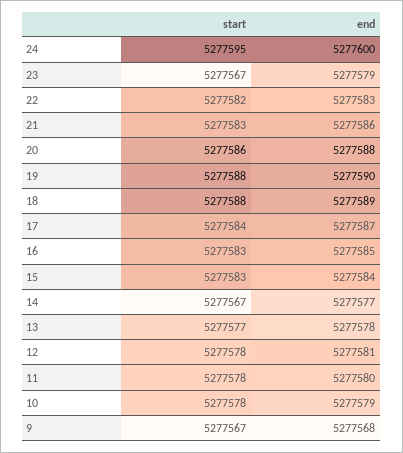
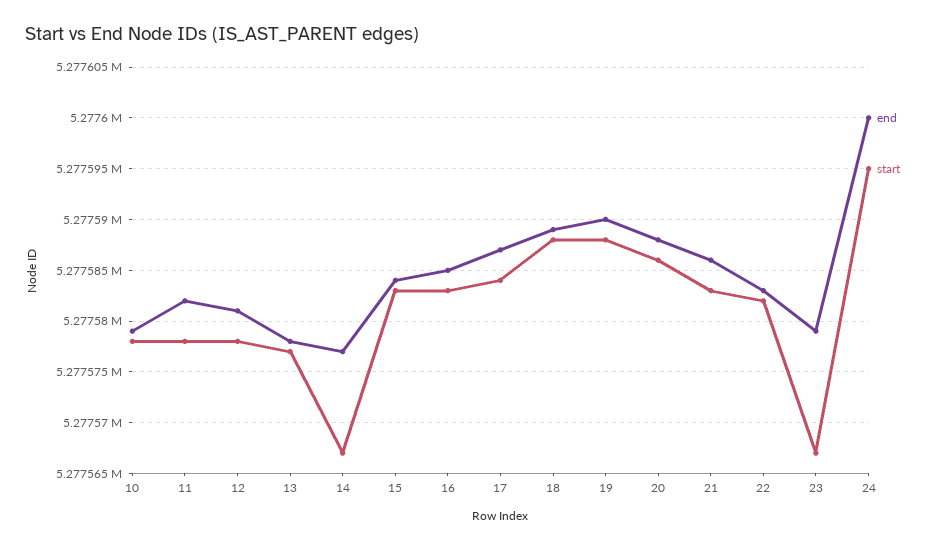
  {
    "start": {
      "24": 5277595,
      "23": 5277567,
      "22": 5277582,
      "21": 5277583,
      "20": 5277586,
      "19": 5277588,
      "18": 5277588,
      "17": 5277584,
      "16": 5277583,
      "15": 5277583,
      "14": 5277567,
      "13": 5277577,
      "12": 5277578,
      "11": 5277578,
-     "10": 5277578,
+     "10": 5277578
-     "9": 5277567
    },
    "end": {
      "24": 5277600,
      "23": 5277579,
      "22": 5277583,
      "21": 5277586,
      "20": 5277588,
      "19": 5277590,
      "18": 5277589,
      "17": 5277587,
      "16": 5277585,
      "15": 5277584,
      "14": 5277577,
      "13": 5277578,
      "12": 5277581,
-     "11": 5277580,
+     "11": 5277582,
-     "10": 5277579,
+     "10": 5277579
-     "9": 5277568
    }
  }

